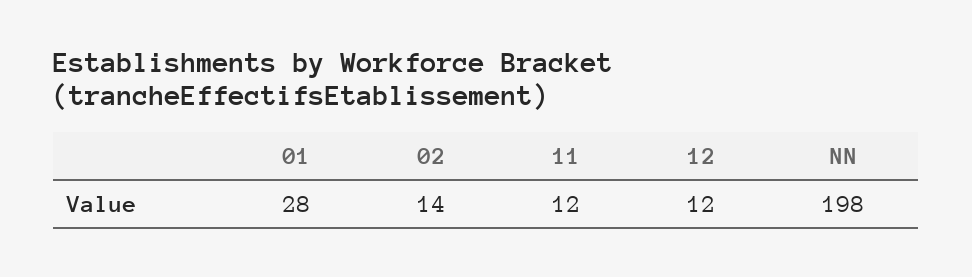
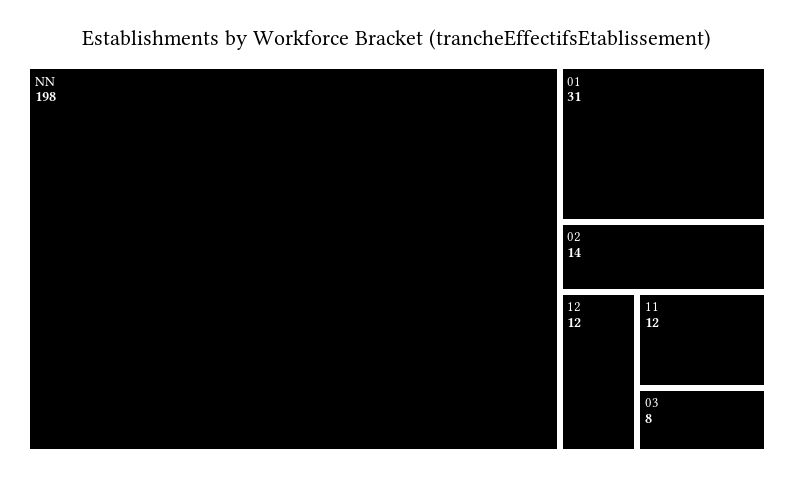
  {
-   "01": 28,
+   "01": 31,
    "02": 14,
    "11": 12,
    "12": 12,
-   "NN": 198
+   "NN": 198,
+   "03": 8
  }

